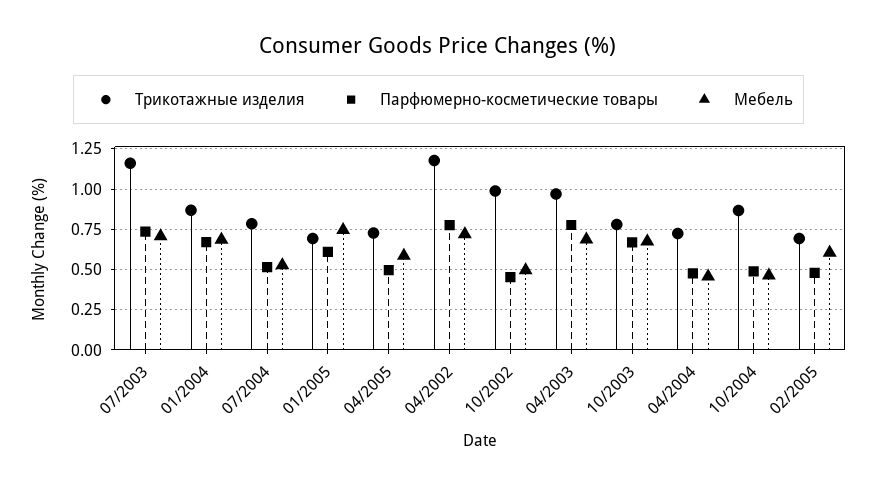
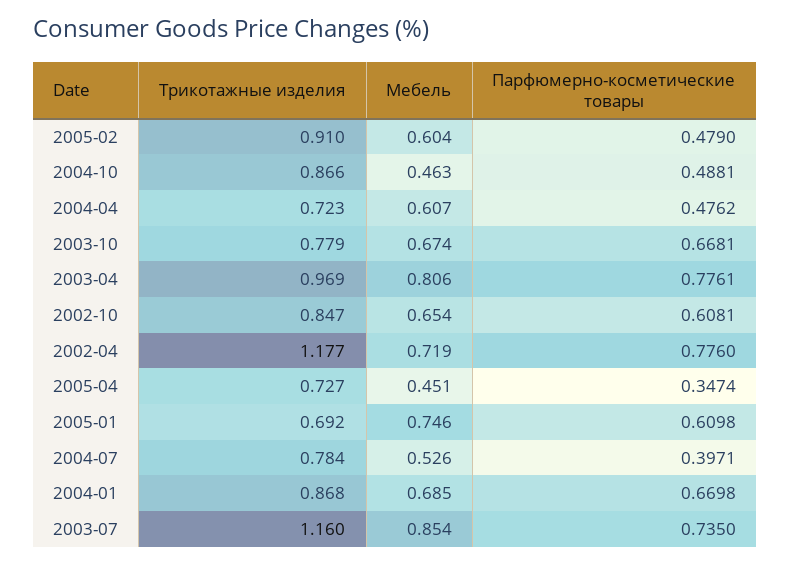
  {
    "Трикотажные изделия": {
      "07/2003": 1.16,
      "01/2004": 0.868,
      "07/2004": 0.784,
      "01/2005": 0.692,
      "04/2005": 0.727,
      "04/2002": 1.177,
-     "10/2002": 1,
+     "10/2002": 0.847,
      "04/2003": 0.969,
      "10/2003": 0.779,
      "04/2004": 0.723,
      "10/2004": 0.866,
-     "02/2005": 0.7
+     "02/2005": 0.91
    },
    "Парфюмерно-косметические товары": {
      "07/2003": 0.735,
      "01/2004": 0.6698,
-     "07/2004": 0.5,
+     "07/2004": 0.3971,
      "01/2005": 0.6098,
-     "04/2005": 0.5,
+     "04/2005": 0.3474,
      "04/2002": 0.776,
-     "10/2002": 0.45,
+     "10/2002": 0.6081,
      "04/2003": 0.7761,
      "10/2003": 0.6681,
      "04/2004": 0.4762,
      "10/2004": 0.4881,
      "02/2005": 0.479
    },
    "Мебель": {
-     "07/2003": 0.7,
+     "07/2003": 0.854,
      "01/2004": 0.685,
      "07/2004": 0.526,
      "01/2005": 0.746,
-     "04/2005": 0.6,
+     "04/2005": 0.451,
      "04/2002": 0.719,
-     "10/2002": 0.5,
+     "10/2002": 0.654,
-     "04/2003": 0.7,
+     "04/2003": 0.806,
      "10/2003": 0.674,
-     "04/2004": 0.45,
+     "04/2004": 0.607,
      "10/2004": 0.463,
      "02/2005": 0.604
    }
  }

